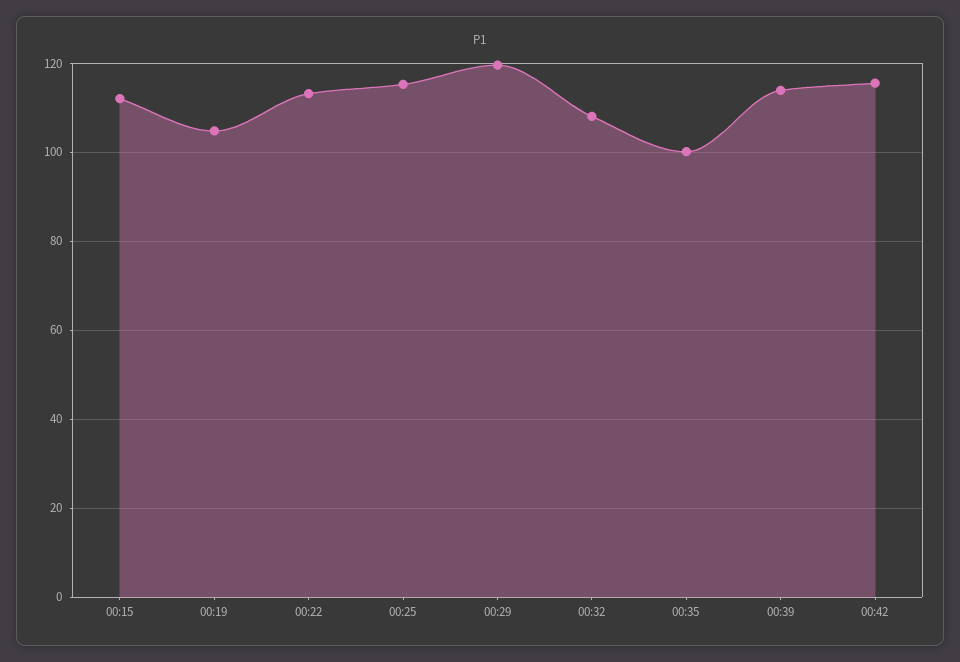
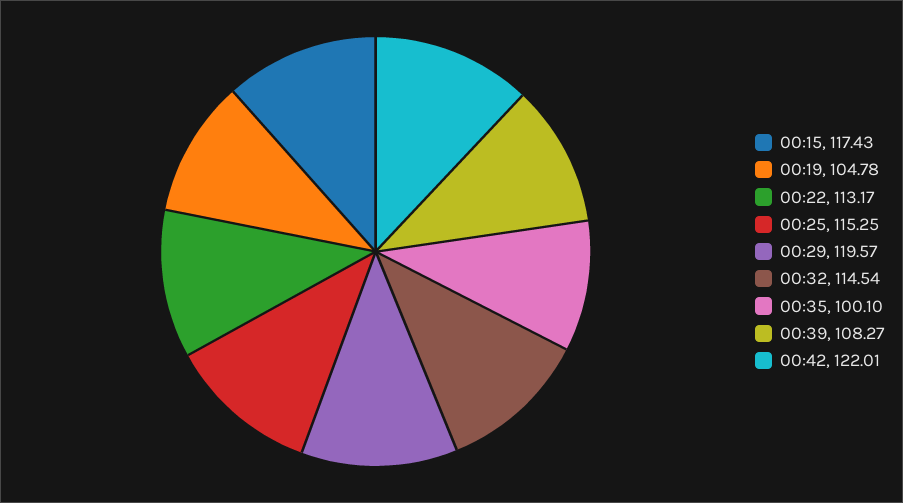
  {
-   "00:15": 112,
+   "00:15": 117.43,
    "00:19": 104.78,
    "00:22": 113.17,
    "00:25": 115.25,
    "00:29": 119.57,
-   "00:32": 108,
+   "00:32": 114.54,
    "00:35": 100.1,
-   "00:39": 114,
+   "00:39": 108.27,
-   "00:42": 116
+   "00:42": 122.01
  }

